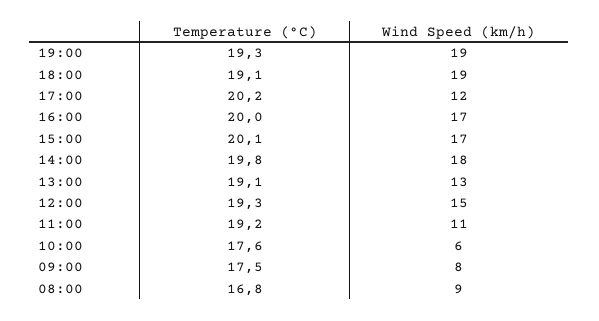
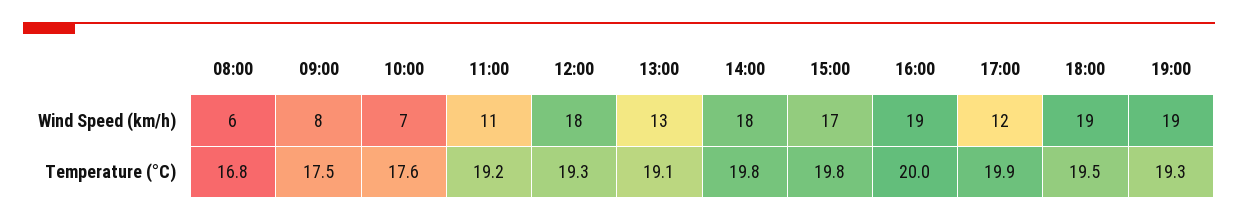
  {
    "Temperature (°C)": {
      "19:00": 19.3,
-     "18:00": 19.1,
+     "18:00": 19.5,
-     "17:00": 20.2,
+     "17:00": 19.9,
      "16:00": 20,
-     "15:00": 20.1,
+     "15:00": 19.8,
      "14:00": 19.8,
      "13:00": 19.1,
      "12:00": 19.3,
      "11:00": 19.2,
      "10:00": 17.6,
      "09:00": 17.5,
      "08:00": 16.8
    },
    "Wind Speed (km/h)": {
      "19:00": 19,
      "18:00": 19,
      "17:00": 12,
-     "16:00": 17,
+     "16:00": 19,
      "15:00": 17,
      "14:00": 18,
      "13:00": 13,
-     "12:00": 15,
+     "12:00": 18,
      "11:00": 11,
-     "10:00": 6,
+     "10:00": 7,
      "09:00": 8,
-     "08:00": 9
+     "08:00": 6
    }
  }

